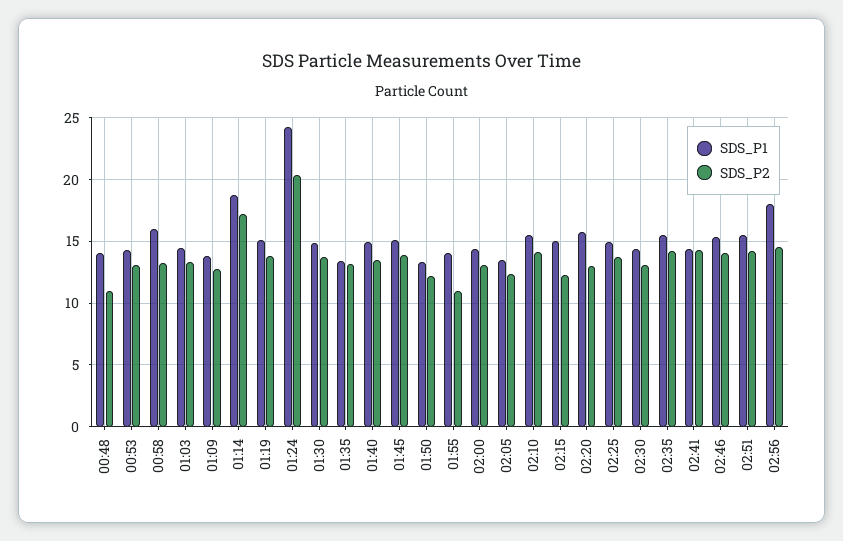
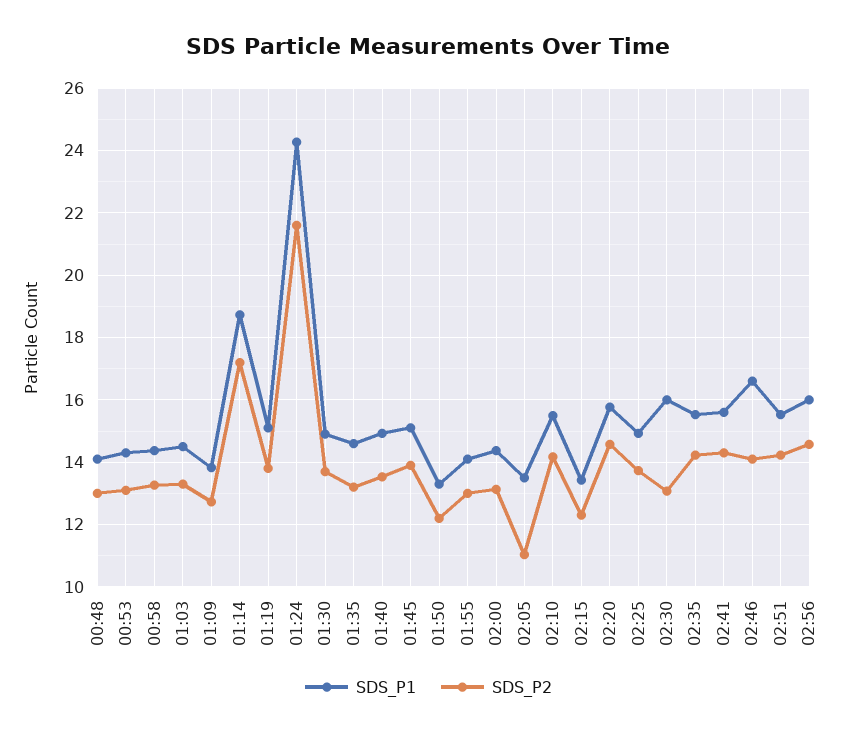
  {
    "SDS_P1": {
      "00:48": 14.2,
      "00:53": 14.4,
-     "00:58": 16,
+     "00:58": 14.4,
      "01:03": 14.6,
      "01:09": 13.8,
      "01:14": 18.8,
      "01:19": 15.2,
      "01:24": 24.2,
      "01:30": 15,
-     "01:35": 13.5,
+     "01:35": 14.6,
      "01:40": 15,
      "01:45": 15.2,
      "01:50": 13.4,
      "01:55": 14.2,
      "02:00": 14.4,
      "02:05": 13.6,
      "02:10": 15.6,
-     "02:15": 15,
+     "02:15": 13.4,
      "02:20": 15.8,
      "02:25": 15,
-     "02:30": 14.5,
+     "02:30": 16,
      "02:35": 15.6,
-     "02:41": 14.5,
+     "02:41": 15.6,
-     "02:46": 15.5,
+     "02:46": 16.6,
      "02:51": 15.6,
-     "02:56": 18
+     "02:56": 16
    },
    "SDS_P2": {
-     "00:48": 11,
+     "00:48": 13,
      "00:53": 13.2,
      "00:58": 13.2,
      "01:03": 13.4,
      "01:09": 12.8,
      "01:14": 17.2,
      "01:19": 13.8,
-     "01:24": 20.5,
+     "01:24": 21.6,
      "01:30": 13.8,
      "01:35": 13.2,
      "01:40": 13.6,
      "01:45": 14,
      "01:50": 12.2,
-     "01:55": 11,
+     "01:55": 13,
      "02:00": 13.2,
-     "02:05": 12.5,
+     "02:05": 11,
      "02:10": 14.2,
      "02:15": 12.4,
-     "02:20": 13,
+     "02:20": 14.6,
      "02:25": 13.8,
      "02:30": 13,
      "02:35": 14.2,
      "02:41": 14.4,
      "02:46": 14.2,
      "02:51": 14.2,
      "02:56": 14.6
    }
  }

